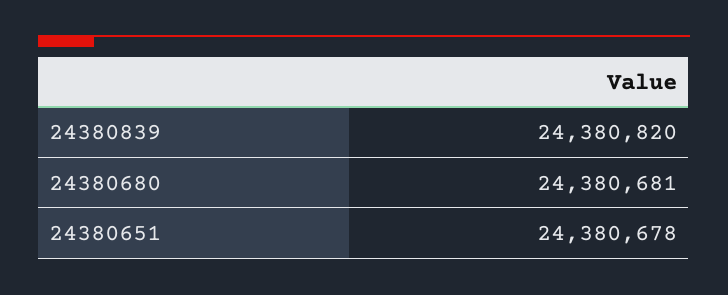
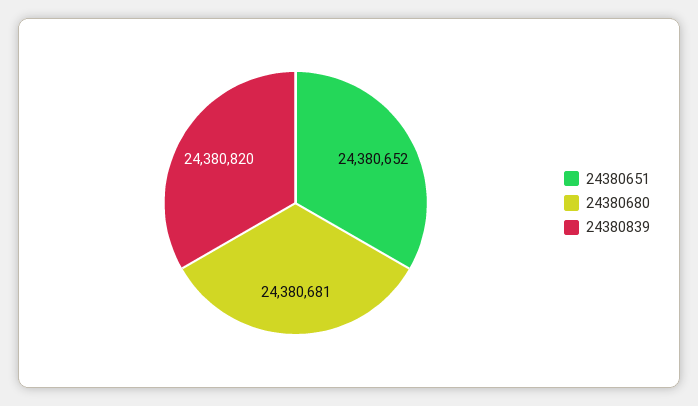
  {
    "24380839": 24380820,
    "24380680": 24380681,
-   "24380651": 24380678
+   "24380651": 24380652
  }

